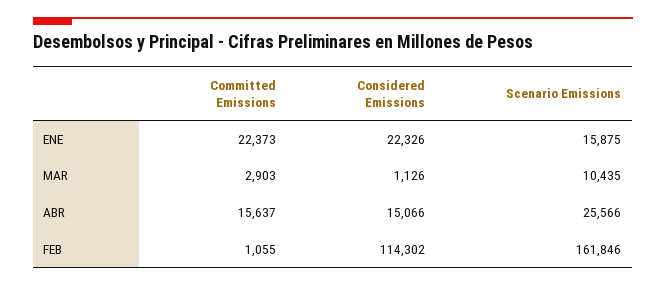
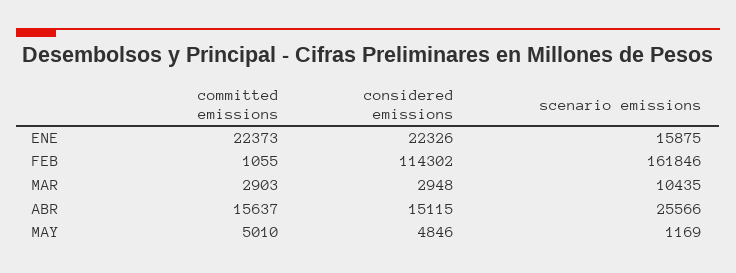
  {
    "Committed Emissions": {
      "ENE": 22373,
      "MAR": 2903,
      "ABR": 15637,
-     "FEB": 1055
+     "FEB": 1055,
+     "MAY": 5010
    },
    "Considered Emissions": {
      "ENE": 22326,
-     "MAR": 1126,
+     "MAR": 2948,
-     "ABR": 15066,
+     "ABR": 15115,
-     "FEB": 114302
+     "FEB": 114302,
+     "MAY": 4846
    },
    "Scenario Emissions": {
      "ENE": 15875,
      "MAR": 10435,
      "ABR": 25566,
-     "FEB": 161846
+     "FEB": 161846,
+     "MAY": 1169
    }
  }

